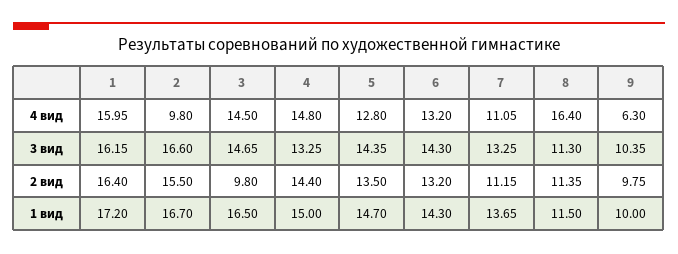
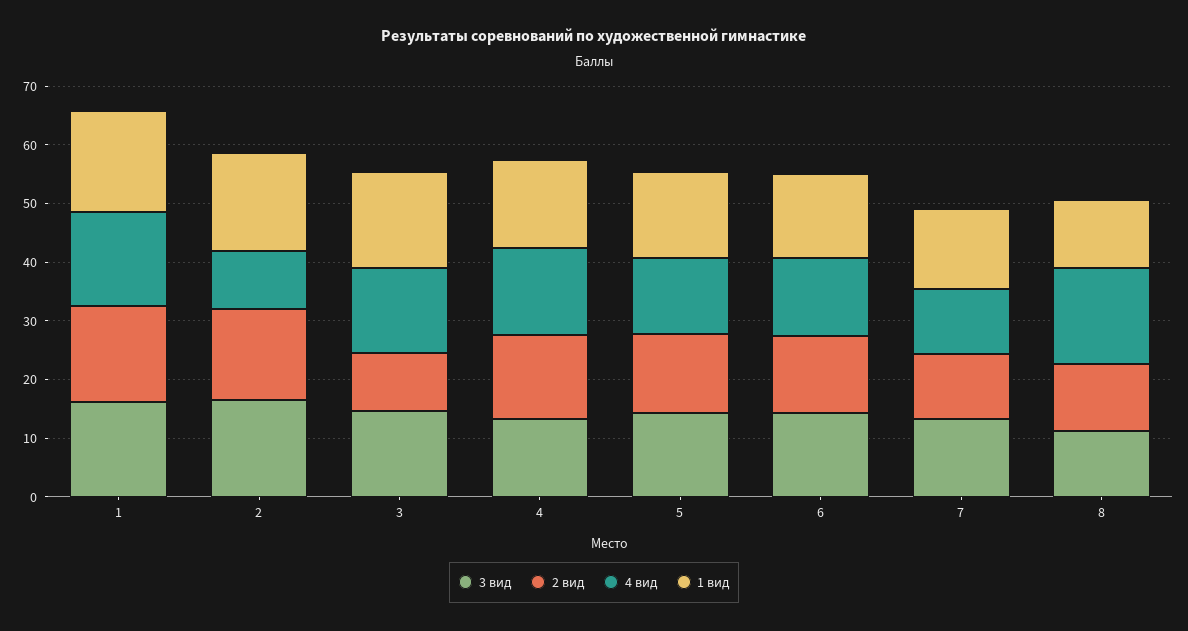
  {
    "4 вид": {
      "1": 15.95,
      "2": 9.8,
      "3": 14.5,
      "4": 14.8,
      "5": 12.8,
      "6": 13.2,
      "7": 11.05,
-     "8": 16.4,
+     "8": 16.4
-     "9": 6.3
    },
    "3 вид": {
      "1": 16.15,
      "2": 16.6,
      "3": 14.65,
      "4": 13.25,
      "5": 14.35,
      "6": 14.3,
      "7": 13.25,
-     "8": 11.3,
+     "8": 11.3
-     "9": 10.35
    },
    "2 вид": {
      "1": 16.4,
      "2": 15.5,
      "3": 9.8,
      "4": 14.4,
      "5": 13.5,
      "6": 13.2,
      "7": 11.15,
-     "8": 11.35,
+     "8": 11.35
-     "9": 9.75
    },
    "1 вид": {
      "1": 17.2,
      "2": 16.7,
      "3": 16.5,
      "4": 15,
      "5": 14.7,
      "6": 14.3,
      "7": 13.65,
-     "8": 11.5,
+     "8": 11.5
-     "9": 10
    }
  }

